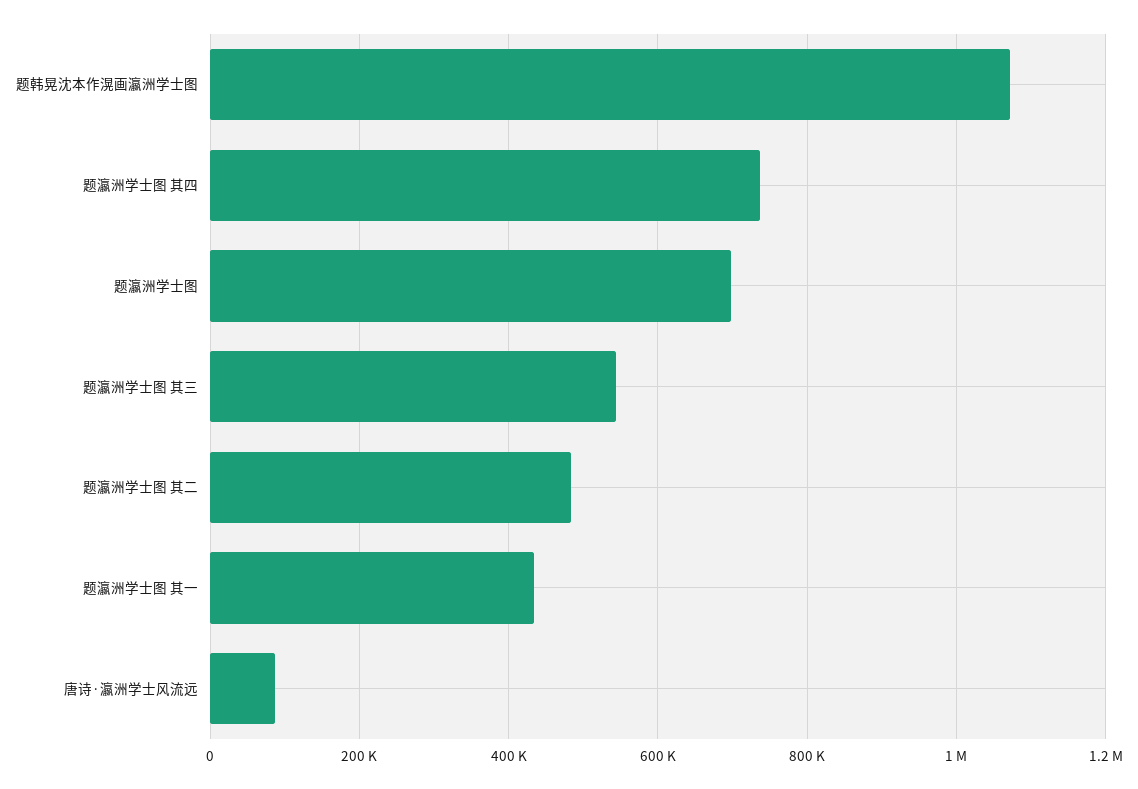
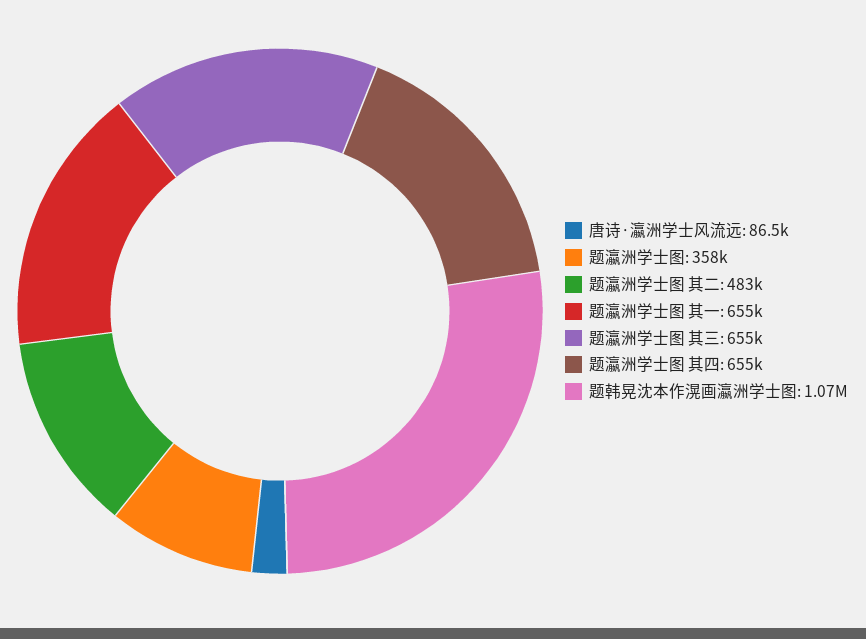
  {
    "题韩晃沈本作滉画瀛洲学士图": 1070000,
-   "题瀛洲学士图 其四": 740000,
+   "题瀛洲学士图 其四": 655000,
-   "题瀛洲学士图": 700000,
+   "题瀛洲学士图": 358000,
-   "题瀛洲学士图 其三": 540000,
+   "题瀛洲学士图 其三": 655000,
    "题瀛洲学士图 其二": 483000,
-   "题瀛洲学士图 其一": 440000,
+   "题瀛洲学士图 其一": 655000,
    "唐诗·瀛洲学士风流远": 86500
  }

